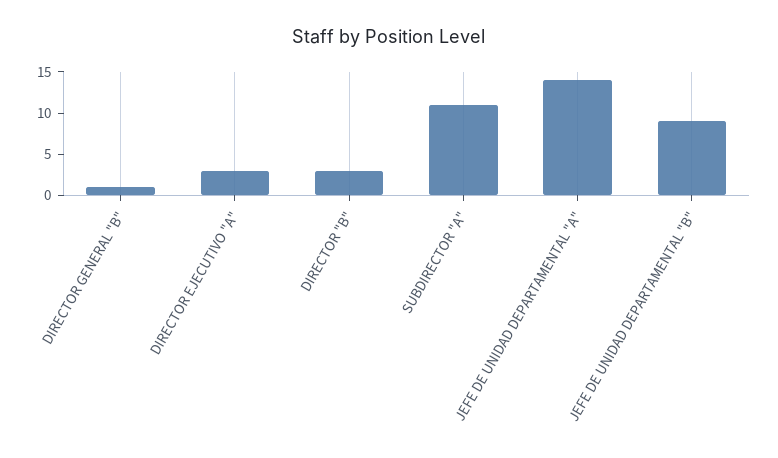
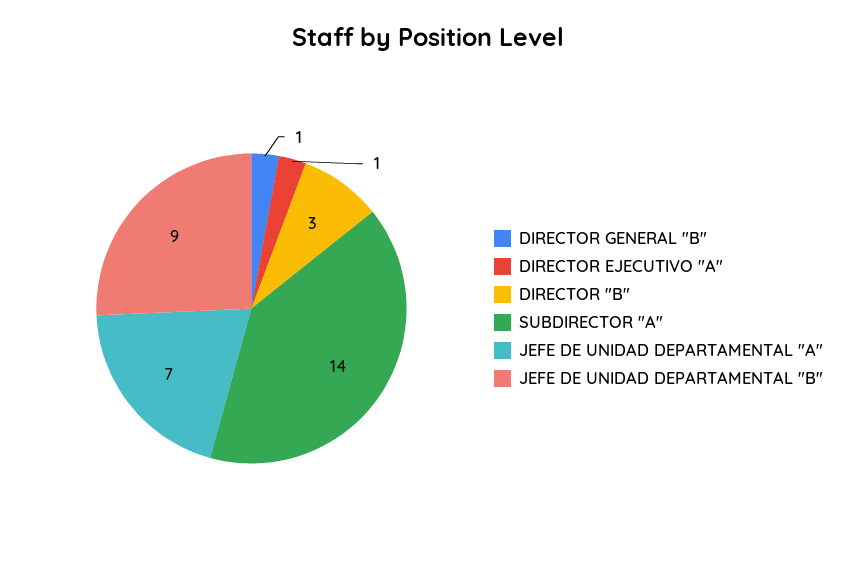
  {
    "DIRECTOR GENERAL \"B\"": 1,
-   "DIRECTOR EJECUTIVO \"A\"": 3,
+   "DIRECTOR EJECUTIVO \"A\"": 1,
    "DIRECTOR \"B\"": 3,
-   "SUBDIRECTOR \"A\"": 11,
+   "SUBDIRECTOR \"A\"": 14,
-   "JEFE DE UNIDAD DEPARTAMENTAL \"A\"": 14,
+   "JEFE DE UNIDAD DEPARTAMENTAL \"A\"": 7,
    "JEFE DE UNIDAD DEPARTAMENTAL \"B\"": 9
  }

